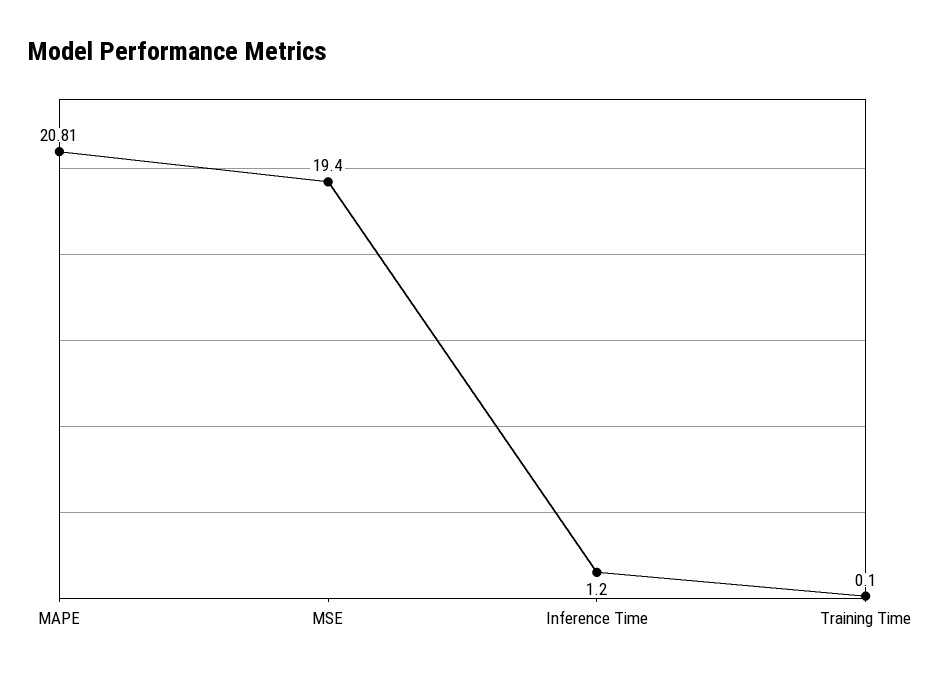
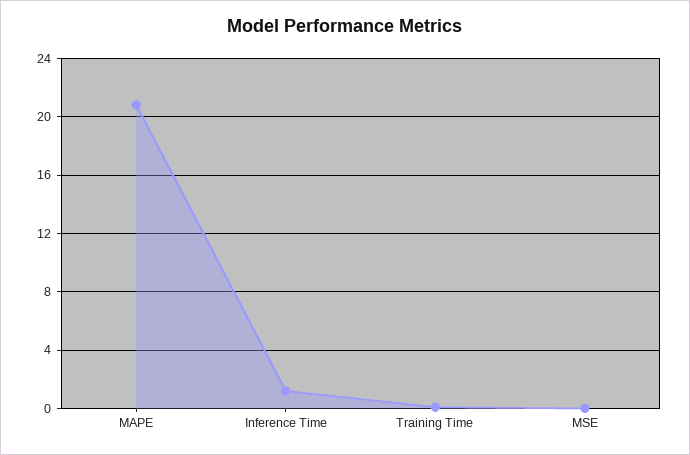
  {
    "MAPE": 20.81,
-   "MSE": 19.4,
+   "MSE": 0,
    "Inference Time": 1.2,
    "Training Time": 0.1
  }

